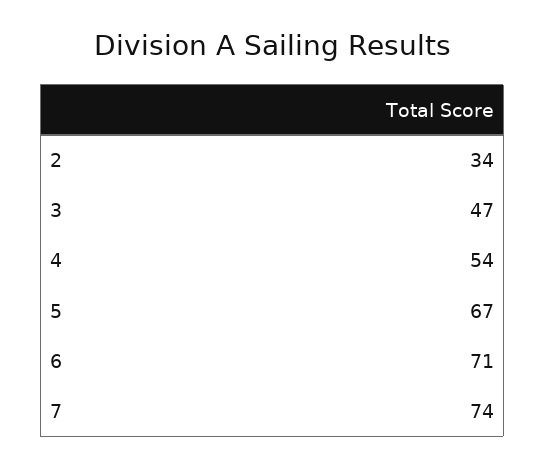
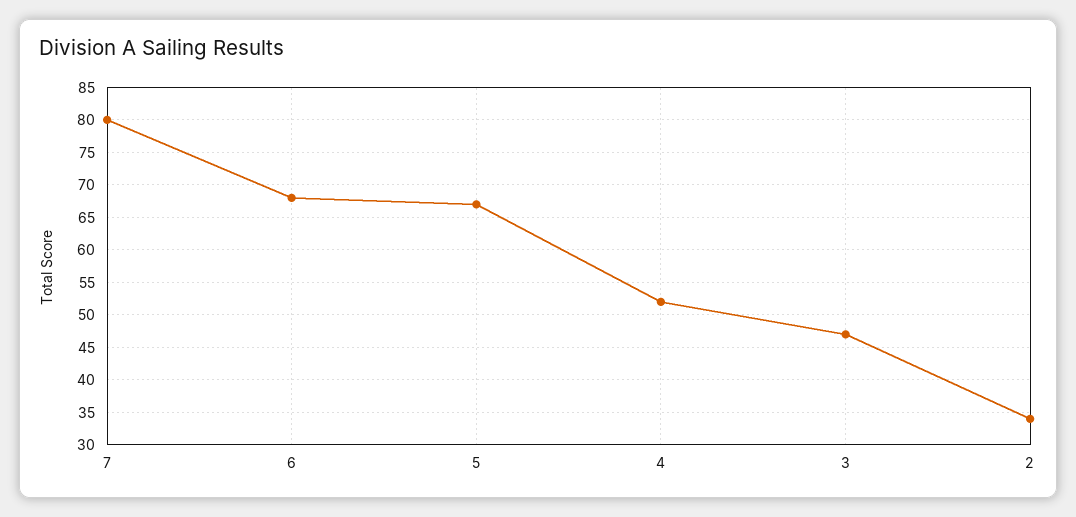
  {
    "2": 34,
    "3": 47,
-   "4": 54,
+   "4": 52,
    "5": 67,
-   "6": 71,
+   "6": 68,
-   "7": 74
+   "7": 80
  }

